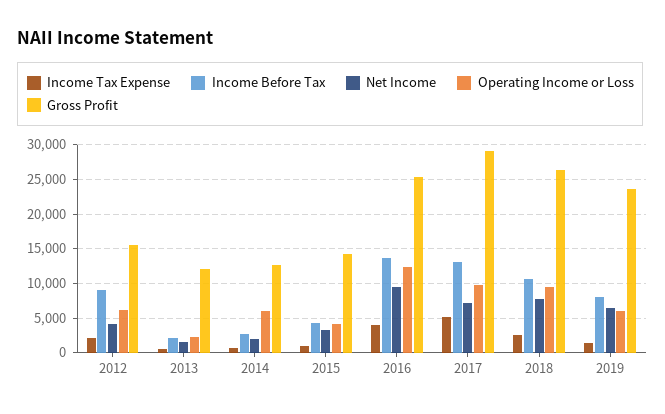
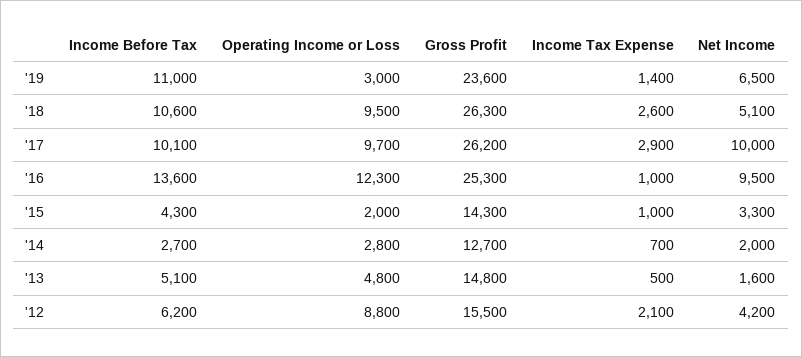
  {
    "Income Tax Expense": {
      "2012": 2100,
      "2013": 500,
      "2014": 700,
      "2015": 1000,
-     "2016": 4000,
+     "2016": 1000,
-     "2017": 5000,
+     "2017": 2900,
      "2018": 2600,
      "2019": 1400
    },
    "Income Before Tax": {
-     "2012": 9000,
+     "2012": 6200,
-     "2013": 2000,
+     "2013": 5100,
      "2014": 2700,
      "2015": 4300,
      "2016": 13600,
-     "2017": 13000,
+     "2017": 10100,
      "2018": 10600,
-     "2019": 8000
+     "2019": 11000
    },
    "Net Income": {
      "2012": 4200,
      "2013": 1600,
      "2014": 2000,
      "2015": 3300,
      "2016": 9500,
-     "2017": 7000,
+     "2017": 10000,
-     "2018": 8000,
+     "2018": 5100,
      "2019": 6500
    },
    "Operating Income or Loss": {
-     "2012": 6000,
+     "2012": 8800,
-     "2013": 2000,
+     "2013": 4800,
-     "2014": 6000,
+     "2014": 2800,
-     "2015": 4000,
+     "2015": 2000,
      "2016": 12300,
      "2017": 9700,
      "2018": 9500,
-     "2019": 6000
+     "2019": 3000
    },
    "Gross Profit": {
      "2012": 15500,
-     "2013": 12000,
+     "2013": 14800,
      "2014": 12700,
      "2015": 14300,
      "2016": 25300,
-     "2017": 29000,
+     "2017": 26200,
      "2018": 26300,
      "2019": 23600
    }
  }

